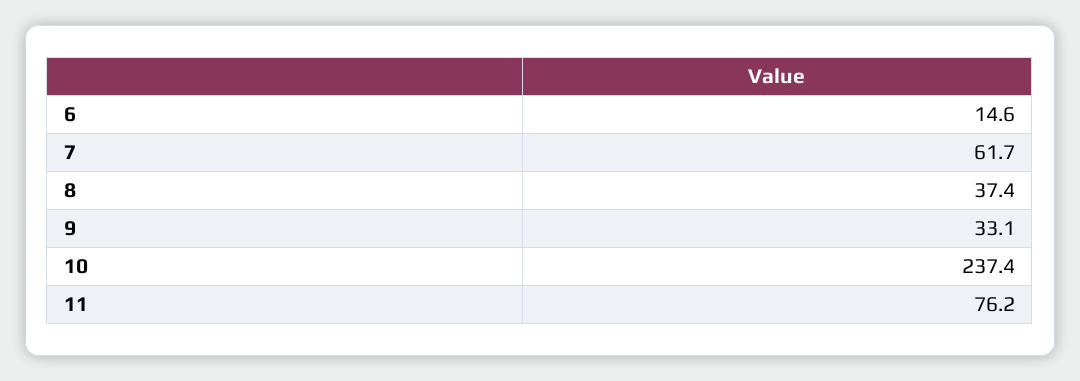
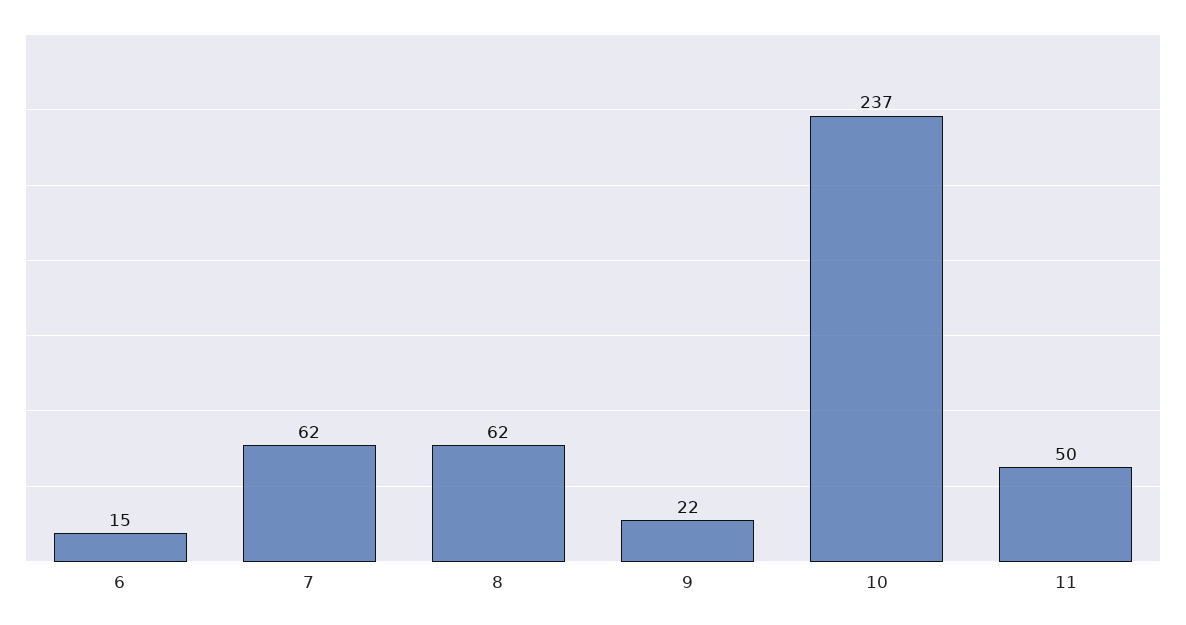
  {
    "6": 14.6,
    "7": 61.7,
-   "8": 37.4,
+   "8": 62,
-   "9": 33.1,
+   "9": 22,
    "10": 237.4,
-   "11": 76.2
+   "11": 50
  }

